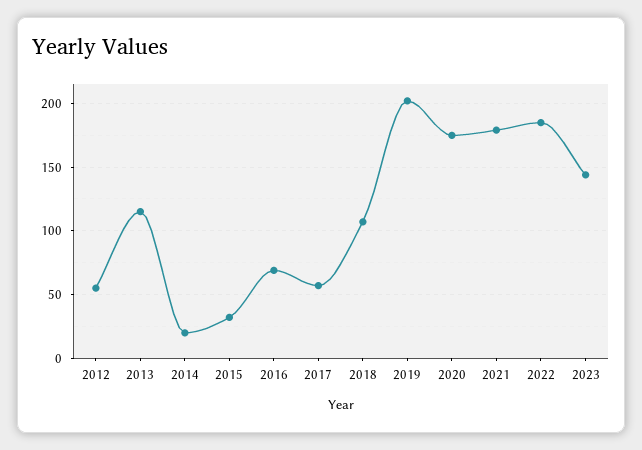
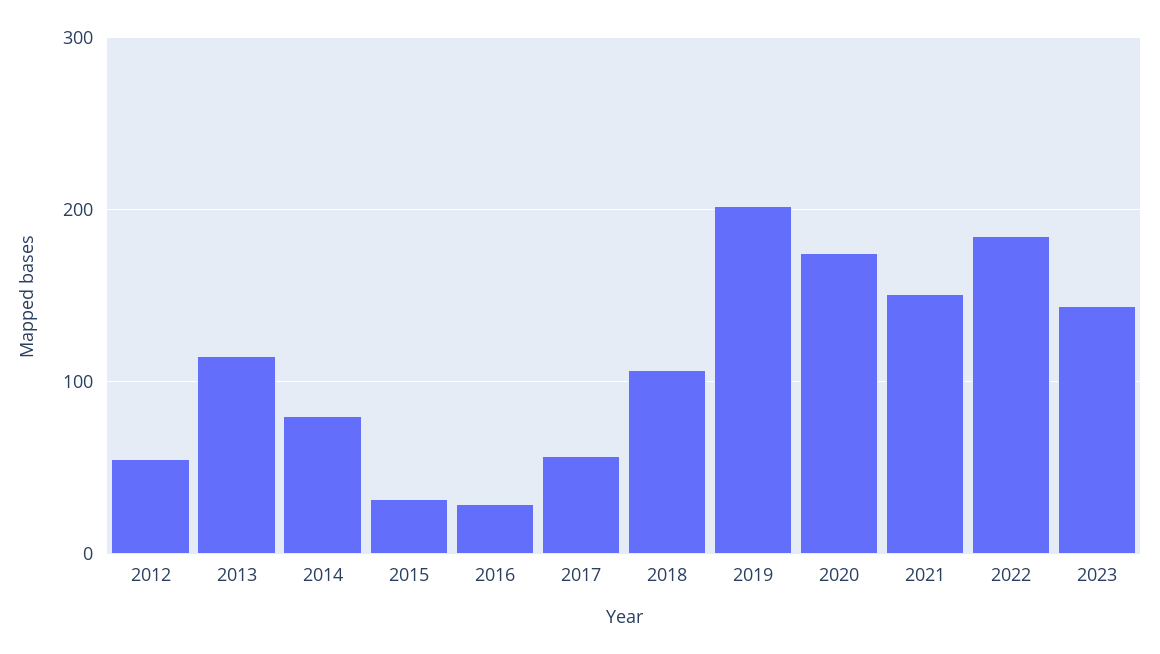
  {
    "2012": 55,
    "2013": 115,
-   "2014": 20,
+   "2014": 80,
    "2015": 30,
-   "2016": 70,
+   "2016": 30,
    "2017": 55,
    "2018": 105,
    "2019": 200,
    "2020": 175,
-   "2021": 180,
+   "2021": 150,
    "2022": 185,
    "2023": 145
  }

